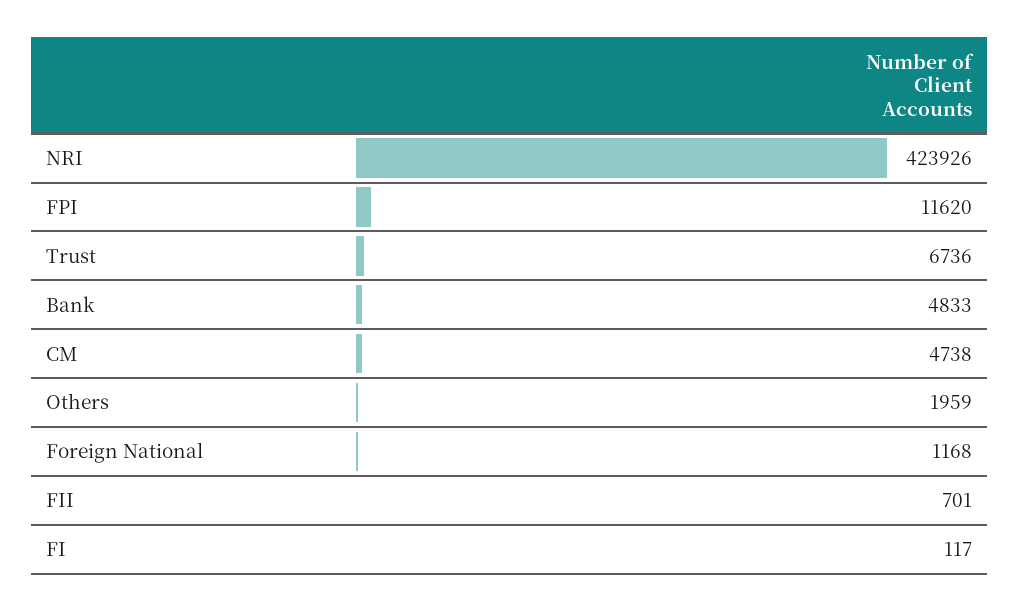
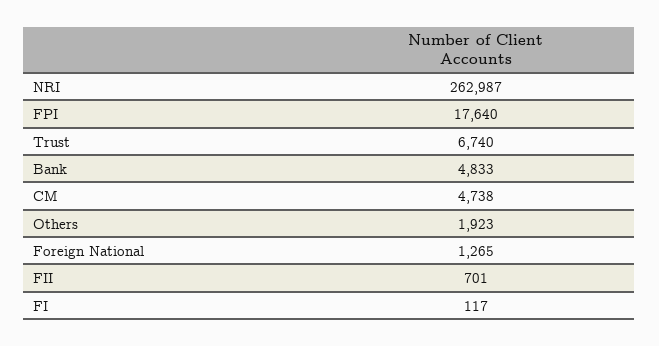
  {
-   "NRI": 423926,
+   "NRI": 262987,
-   "FPI": 11620,
+   "FPI": 17640,
-   "Trust": 6736,
+   "Trust": 6740,
    "Bank": 4833,
    "CM": 4738,
-   "Others": 1959,
+   "Others": 1923,
-   "Foreign National": 1168,
+   "Foreign National": 1265,
    "FII": 701,
    "FI": 117
  }

